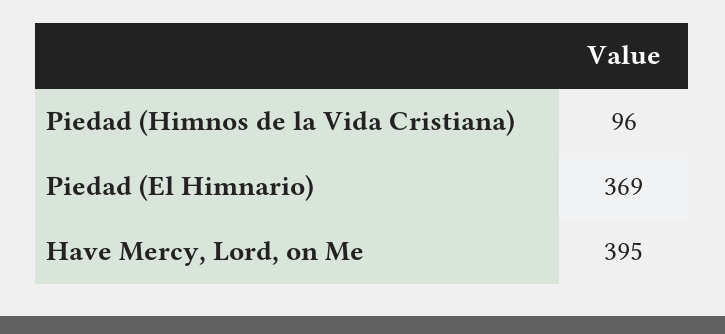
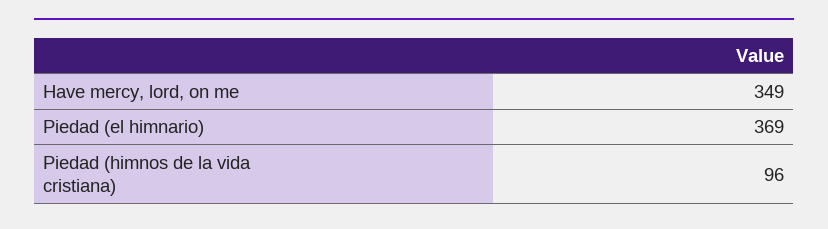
  {
    "Piedad (Himnos de la Vida Cristiana)": 96,
    "Piedad (El Himnario)": 369,
-   "Have Mercy, Lord, on Me": 395
+   "Have Mercy, Lord, on Me": 349
  }

